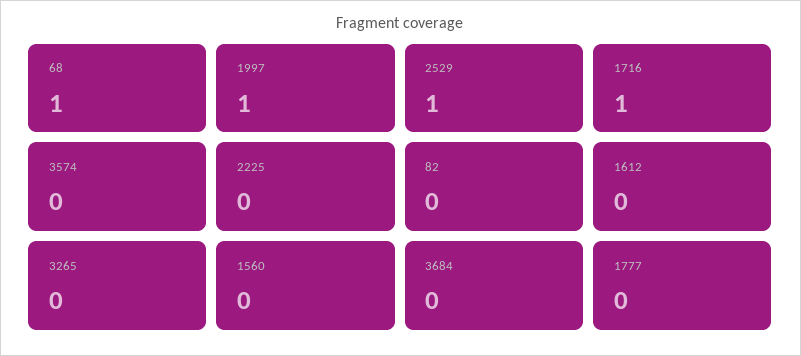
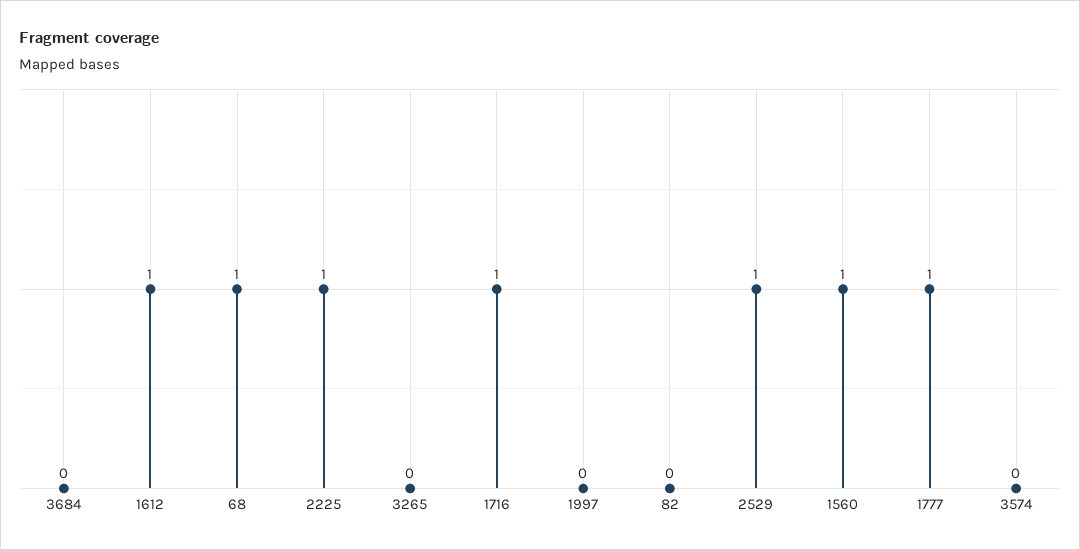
  {
    "68": 1,
-   "1997": 1,
+   "1997": 0,
    "2529": 1,
    "1716": 1,
    "3574": 0,
-   "2225": 0,
+   "2225": 1,
    "82": 0,
-   "1612": 0,
+   "1612": 1,
    "3265": 0,
-   "1560": 0,
+   "1560": 1,
    "3684": 0,
-   "1777": 0
+   "1777": 1
  }

